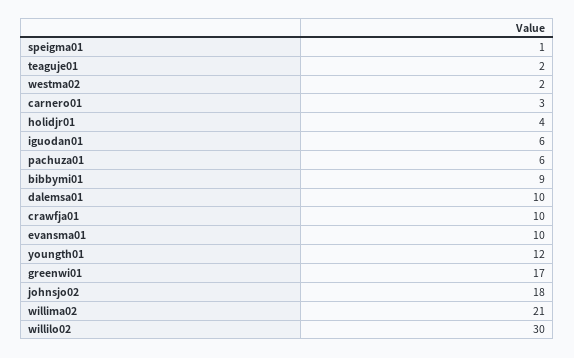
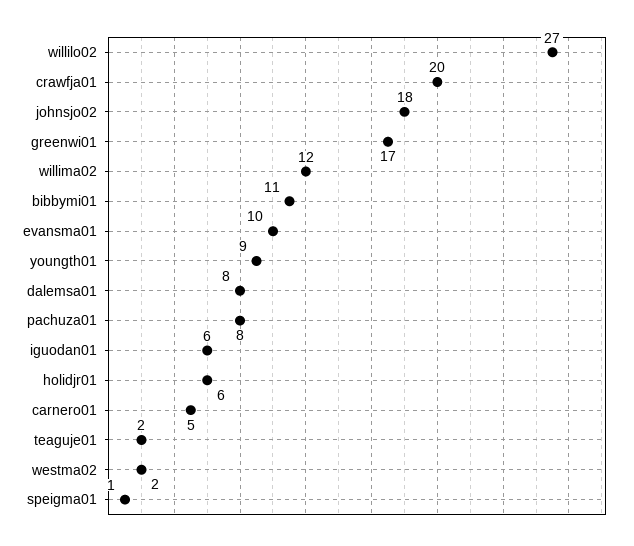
  {
    "speigma01": 1,
    "teaguje01": 2,
    "westma02": 2,
-   "carnero01": 3,
+   "carnero01": 5,
-   "holidjr01": 4,
+   "holidjr01": 6,
    "iguodan01": 6,
-   "pachuza01": 6,
+   "pachuza01": 8,
-   "bibbymi01": 9,
+   "bibbymi01": 11,
-   "dalemsa01": 10,
+   "dalemsa01": 8,
-   "crawfja01": 10,
+   "crawfja01": 20,
    "evansma01": 10,
-   "youngth01": 12,
+   "youngth01": 9,
    "greenwi01": 17,
    "johnsjo02": 18,
-   "willima02": 21,
+   "willima02": 12,
-   "willilo02": 30
+   "willilo02": 27
  }

